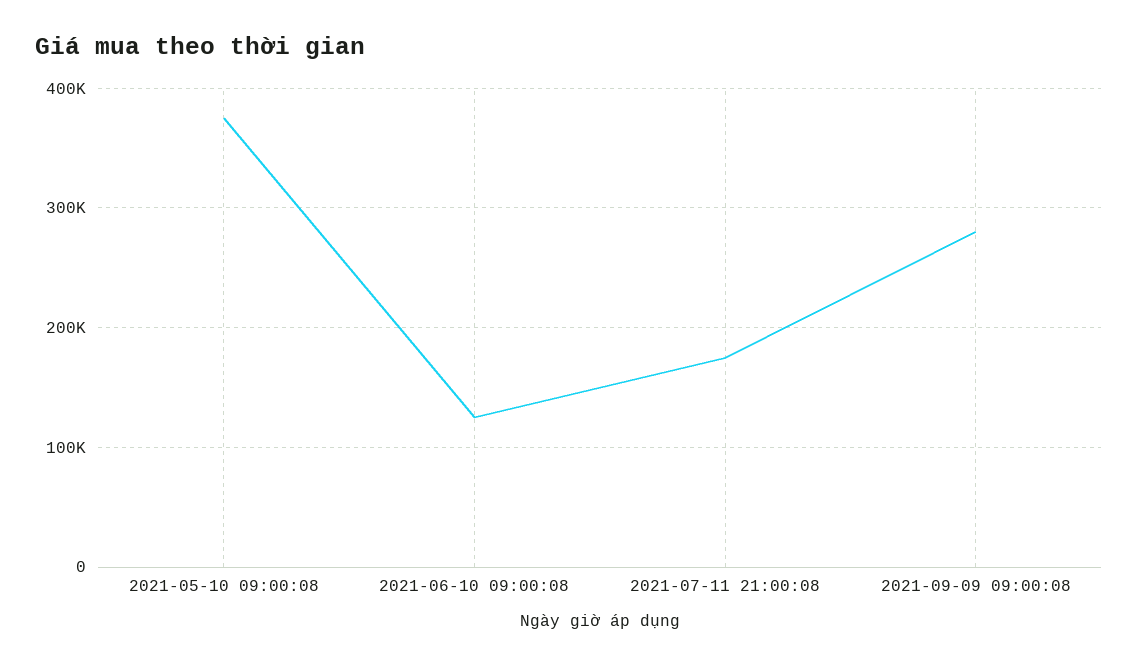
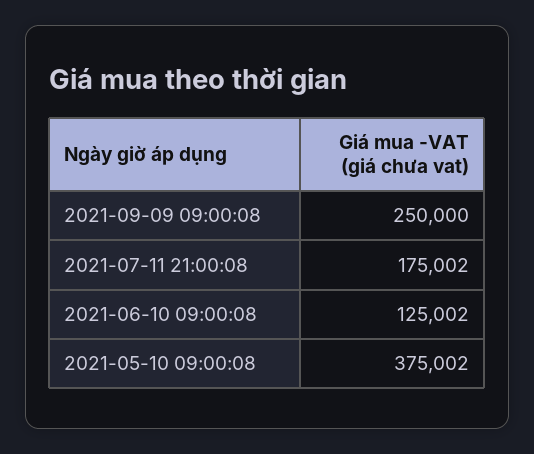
  {
    "2021-05-10 09:00:08": 375002,
    "2021-06-10 09:00:08": 125002,
    "2021-07-11 21:00:08": 175002,
-   "2021-09-09 09:00:08": 280000
+   "2021-09-09 09:00:08": 250000
  }

